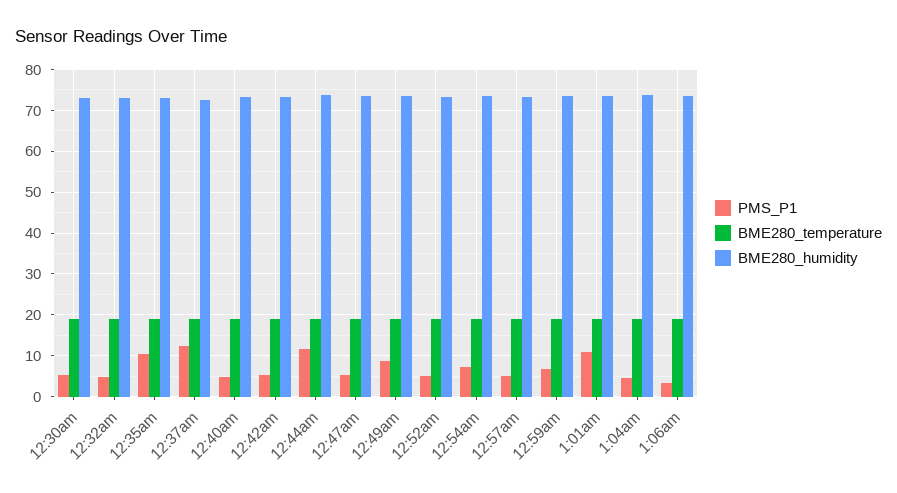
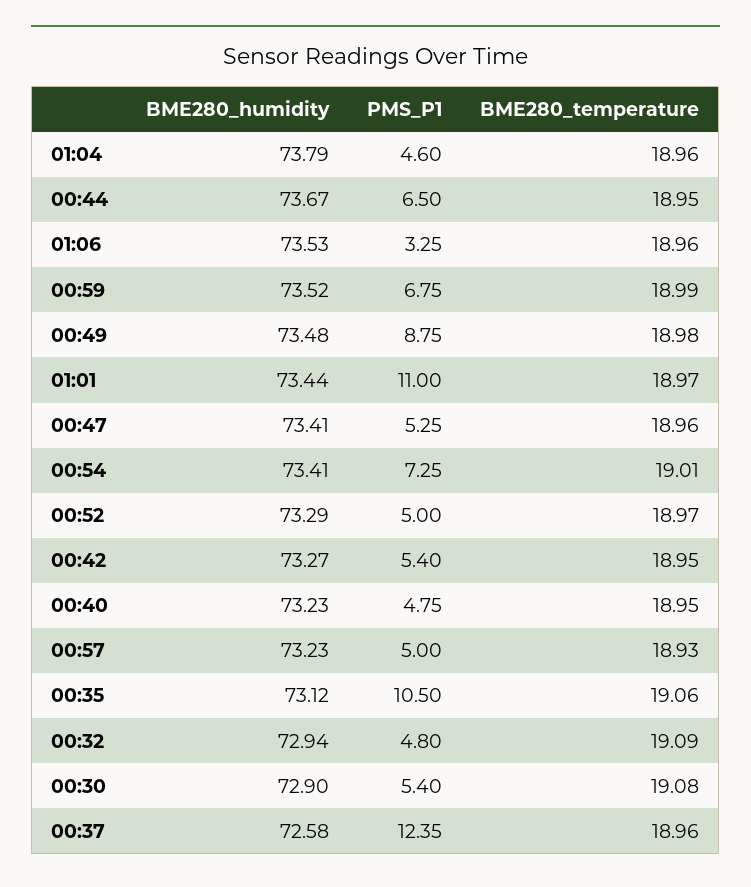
  {
    "PMS_P1": {
      "12:30am": 5.4,
      "12:32am": 4.8,
      "12:35am": 10.5,
      "12:37am": 12.35,
      "12:40am": 4.75,
      "12:42am": 5.4,
-     "12:44am": 12,
+     "12:44am": 6.5,
      "12:47am": 5.25,
      "12:49am": 8.75,
      "12:52am": 5,
      "12:54am": 7.25,
      "12:57am": 5,
      "12:59am": 6.75,
      "1:01am": 11,
      "1:04am": 4.6,
      "1:06am": 3.25
    },
    "BME280_temperature": {
      "12:30am": 19.08,
      "12:32am": 19.09,
      "12:35am": 19.06,
      "12:37am": 18.96,
      "12:40am": 18.95,
      "12:42am": 18.95,
      "12:44am": 18.95,
      "12:47am": 18.96,
      "12:49am": 18.98,
      "12:52am": 18.97,
      "12:54am": 19.01,
      "12:57am": 18.93,
      "12:59am": 18.99,
      "1:01am": 18.97,
      "1:04am": 18.96,
      "1:06am": 18.96
    },
    "BME280_humidity": {
      "12:30am": 72.9,
      "12:32am": 72.94,
      "12:35am": 73.12,
      "12:37am": 72.58,
      "12:40am": 73.23,
      "12:42am": 73.27,
      "12:44am": 73.67,
      "12:47am": 73.41,
      "12:49am": 73.48,
      "12:52am": 73.29,
      "12:54am": 73.41,
      "12:57am": 73.23,
      "12:59am": 73.52,
      "1:01am": 73.44,
      "1:04am": 73.79,
      "1:06am": 73.53
    }
  }

